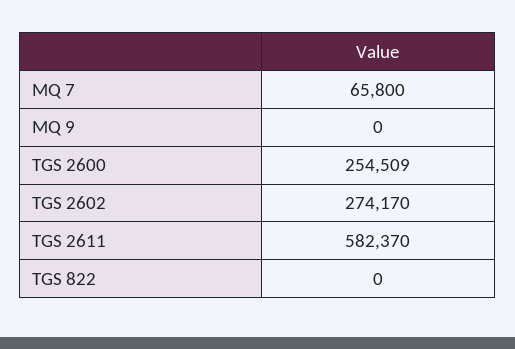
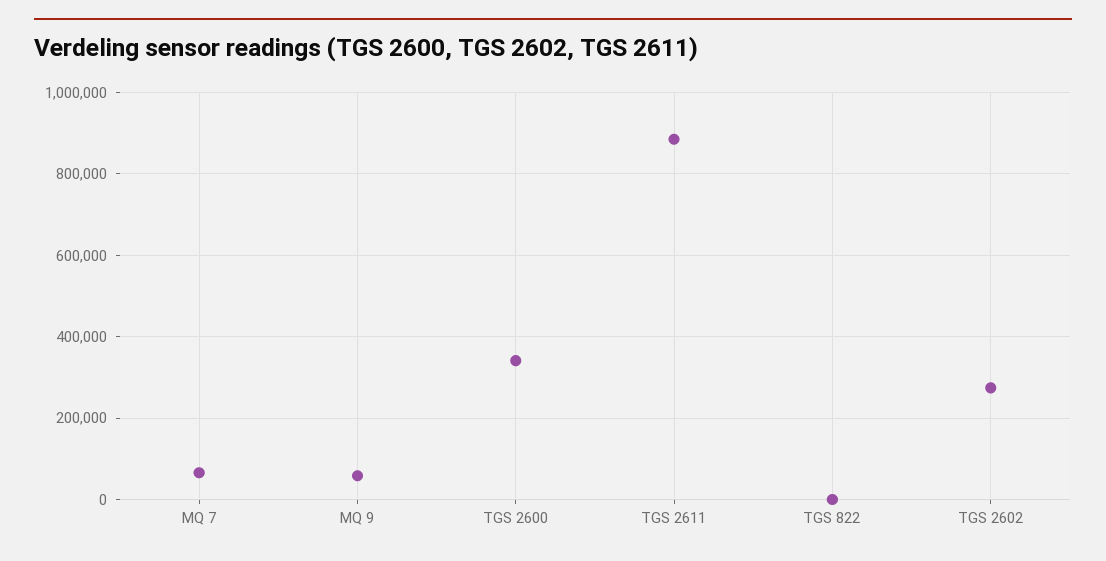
  {
    "MQ 7": 65800,
-   "MQ 9": 0,
+   "MQ 9": 60000,
-   "TGS 2600": 254509,
+   "TGS 2600": 340000,
    "TGS 2602": 274170,
-   "TGS 2611": 582370,
+   "TGS 2611": 880000,
    "TGS 822": 0
  }

